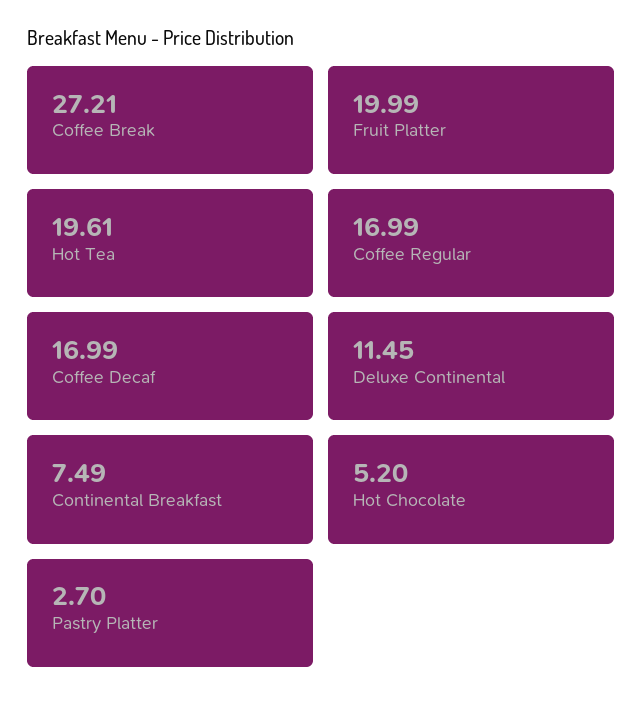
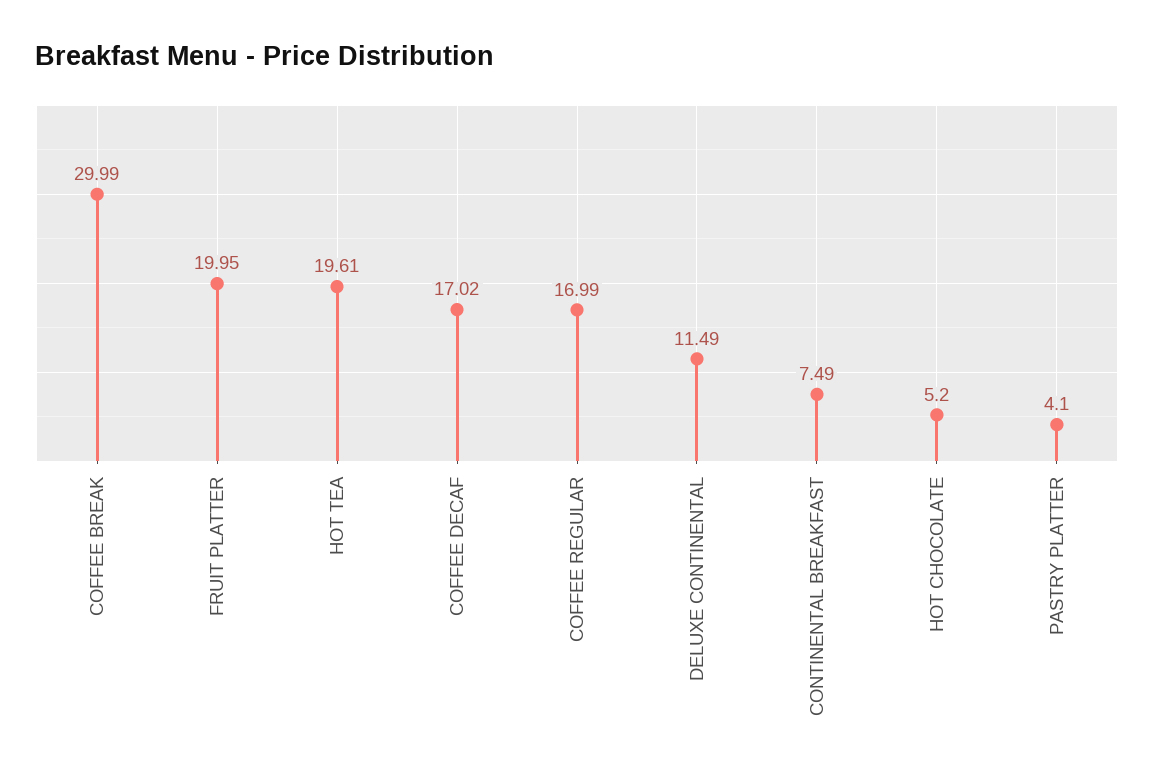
  {
-   "Coffee Break": 27.21,
+   "Coffee Break": 29.99,
-   "Fruit Platter": 19.99,
+   "Fruit Platter": 19.95,
    "Hot Tea": 19.61,
    "Coffee Regular": 16.99,
-   "Coffee Decaf": 16.99,
+   "Coffee Decaf": 17.02,
-   "Deluxe Continental": 11.45,
+   "Deluxe Continental": 11.49,
    "Continental Breakfast": 7.49,
    "Hot Chocolate": 5.2,
-   "Pastry Platter": 2.7
+   "Pastry Platter": 4.1
  }

